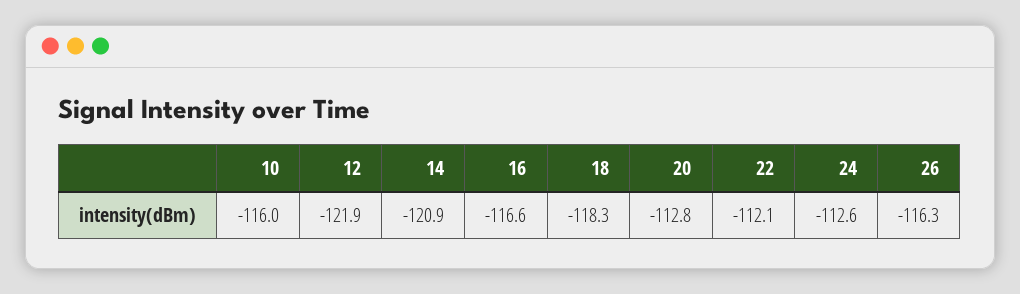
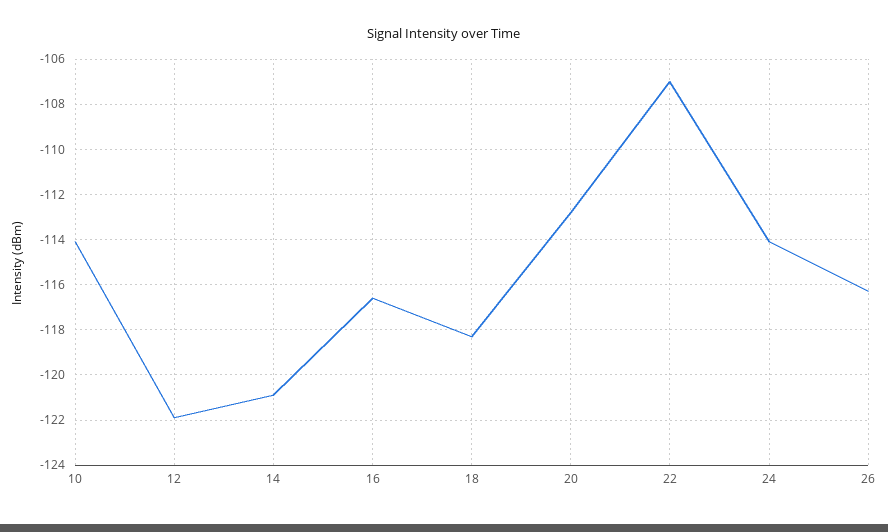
  {
-   "10": -116,
+   "10": -114,
    "12": -121.9,
    "14": -120.9,
    "16": -116.6,
    "18": -118.3,
    "20": -112.8,
-   "22": -112.1,
+   "22": -107,
-   "24": -112.6,
+   "24": -114,
    "26": -116.3
  }

